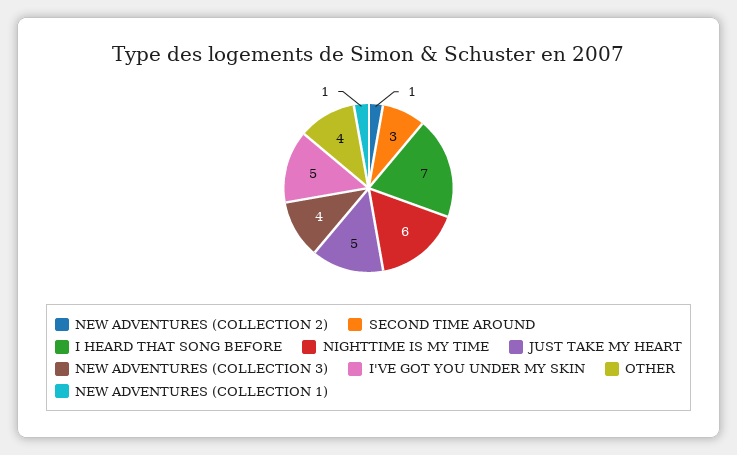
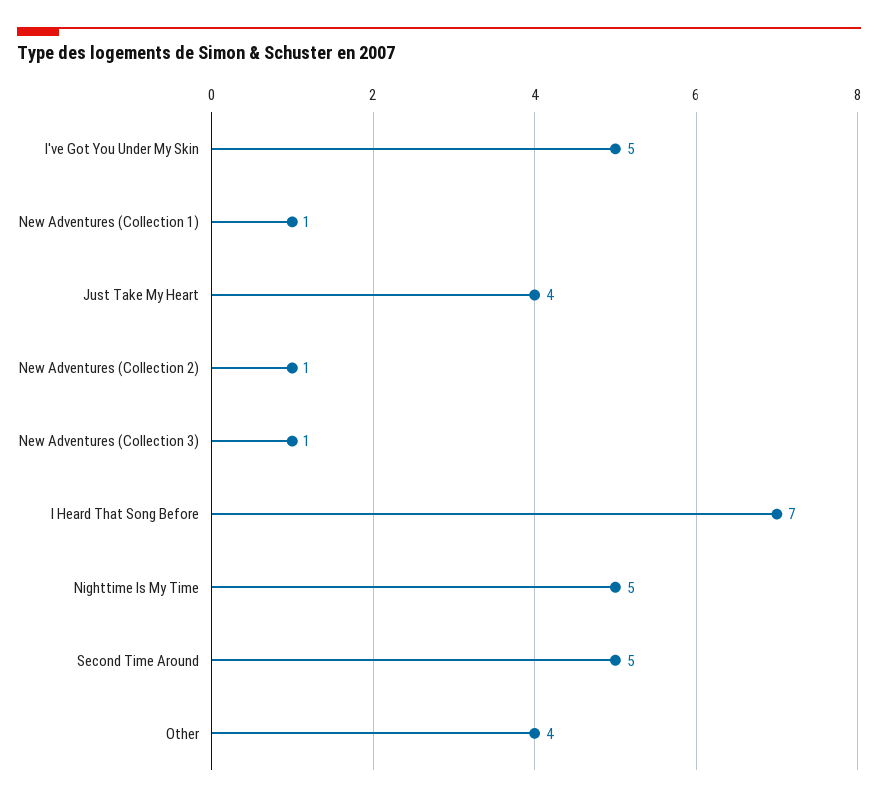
  {
    "NEW ADVENTURES (COLLECTION 2)": 1,
-   "SECOND TIME AROUND": 3,
+   "SECOND TIME AROUND": 5,
    "I HEARD THAT SONG BEFORE": 7,
-   "NIGHTTIME IS MY TIME": 6,
+   "NIGHTTIME IS MY TIME": 5,
-   "JUST TAKE MY HEART": 5,
+   "JUST TAKE MY HEART": 4,
-   "NEW ADVENTURES (COLLECTION 3)": 4,
+   "NEW ADVENTURES (COLLECTION 3)": 1,
    "I'VE GOT YOU UNDER MY SKIN": 5,
    "OTHER": 4,
    "NEW ADVENTURES (COLLECTION 1)": 1
  }

